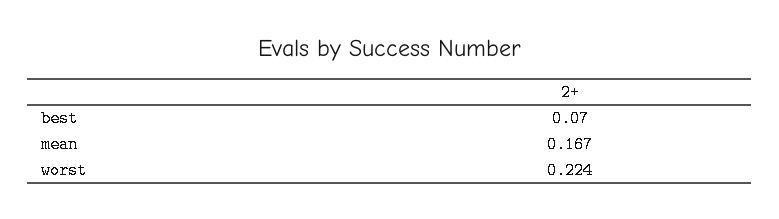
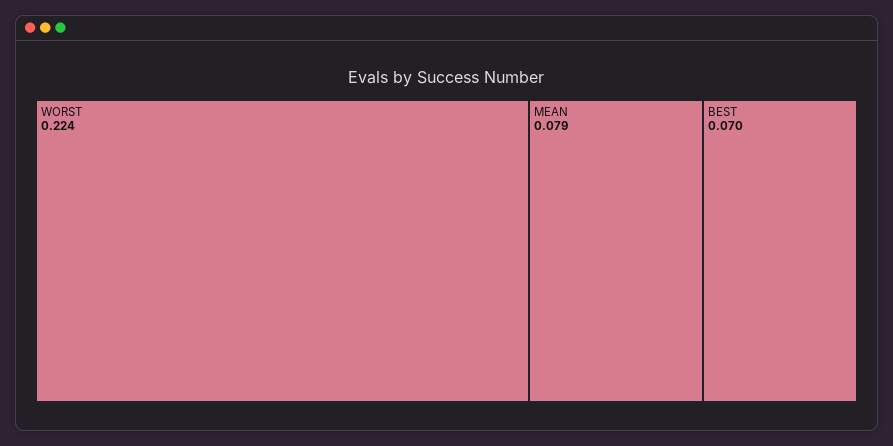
  {
    "best": 0.07,
-   "mean": 0.167,
+   "mean": 0.079,
    "worst": 0.224
  }

